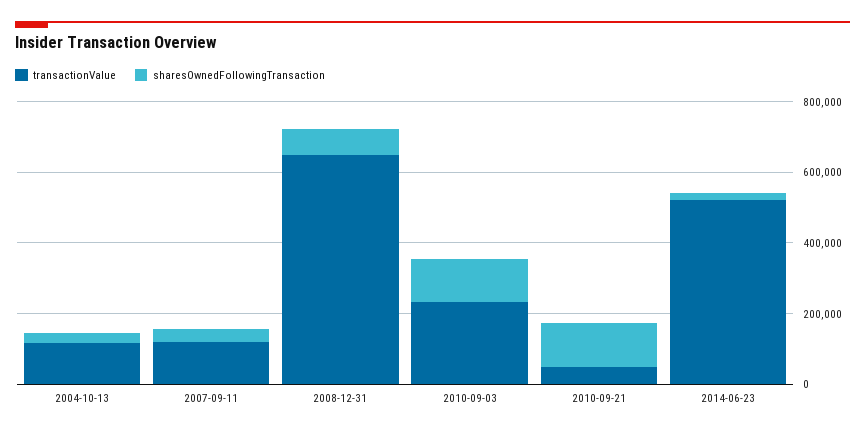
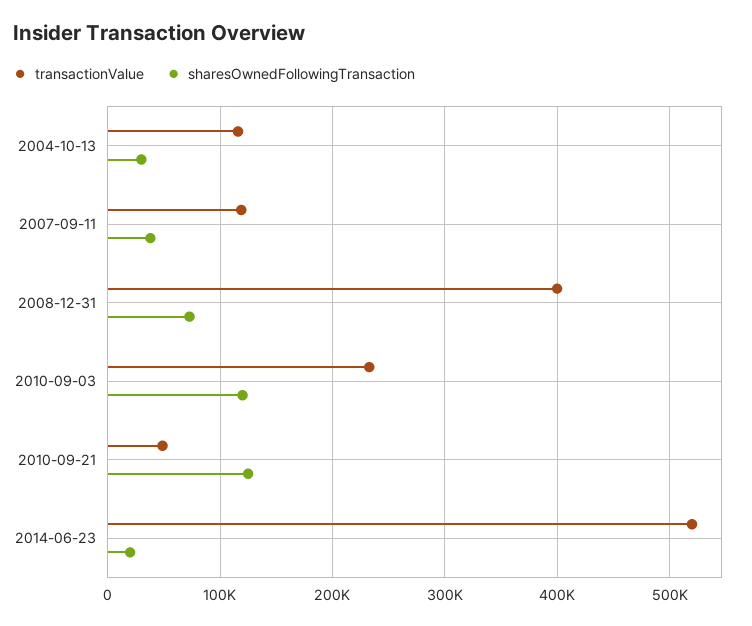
  {
    "transactionValue": {
      "2004-10-13": 120000,
      "2007-09-11": 120000,
-     "2008-12-31": 650000,
+     "2008-12-31": 400000,
      "2010-09-03": 230000,
      "2010-09-21": 50000,
      "2014-06-23": 520000
    },
    "sharesOwnedFollowingTransaction": {
      "2004-10-13": 30000,
      "2007-09-11": 40000,
      "2008-12-31": 70000,
      "2010-09-03": 120000,
      "2010-09-21": 130000,
      "2014-06-23": 20000
    }
  }

